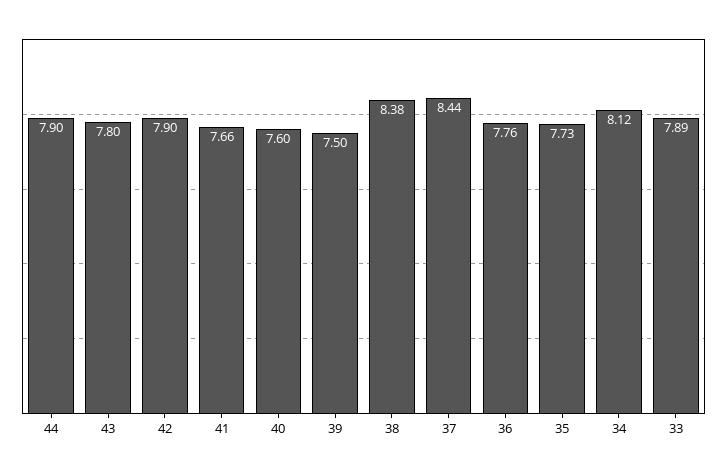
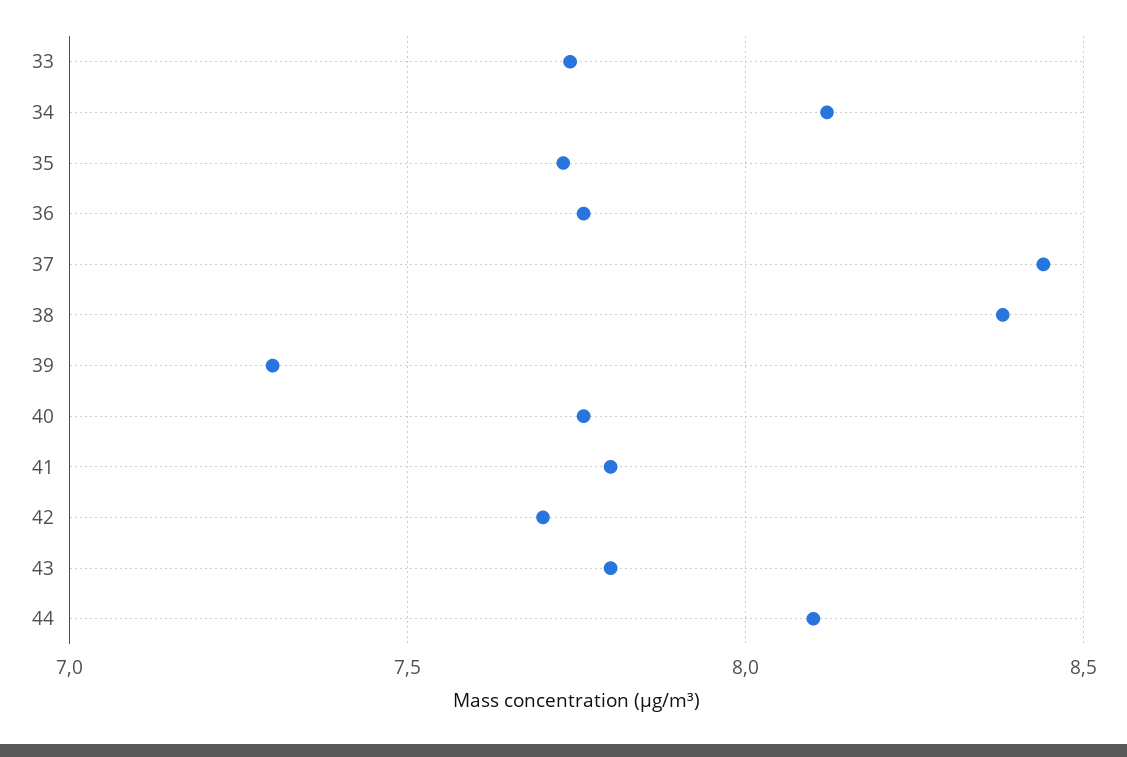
  {
-   "44": 7.9,
+   "44": 8.1,
    "43": 7.8,
-   "42": 7.9,
+   "42": 7.7,
-   "41": 7.66,
+   "41": 7.8,
-   "40": 7.6,
+   "40": 7.75,
-   "39": 7.5,
+   "39": 7.3,
    "38": 8.38,
    "37": 8.44,
    "36": 7.76,
    "35": 7.73,
    "34": 8.12,
-   "33": 7.89
+   "33": 7.75
  }

